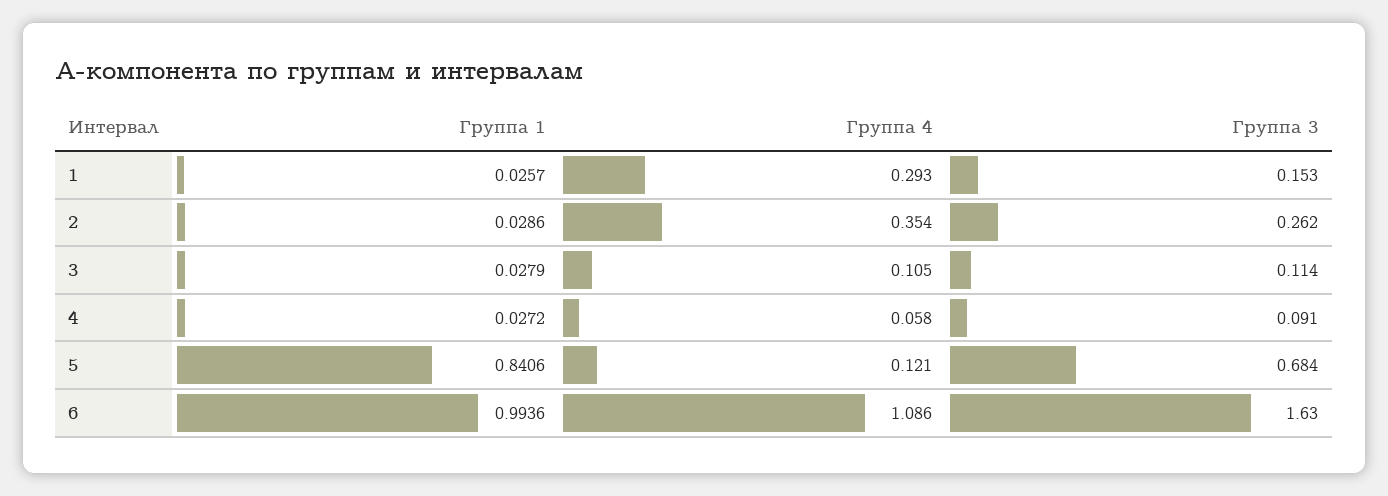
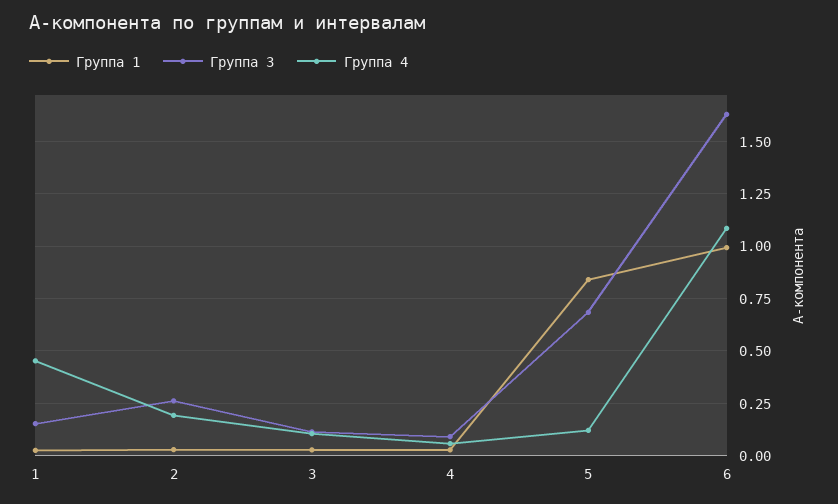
  {
    "Группа 1": {
      "1": 0.0257,
      "2": 0.0286,
      "3": 0.0279,
      "4": 0.0272,
      "5": 0.8406,
      "6": 0.9936
    },
    "Группа 4": {
-     "1": 0.293,
+     "1": 0.45,
-     "2": 0.354,
+     "2": 0.2,
      "3": 0.105,
      "4": 0.058,
      "5": 0.121,
      "6": 1.086
    },
    "Группа 3": {
      "1": 0.153,
      "2": 0.262,
      "3": 0.114,
      "4": 0.091,
      "5": 0.684,
      "6": 1.63
    }
  }

